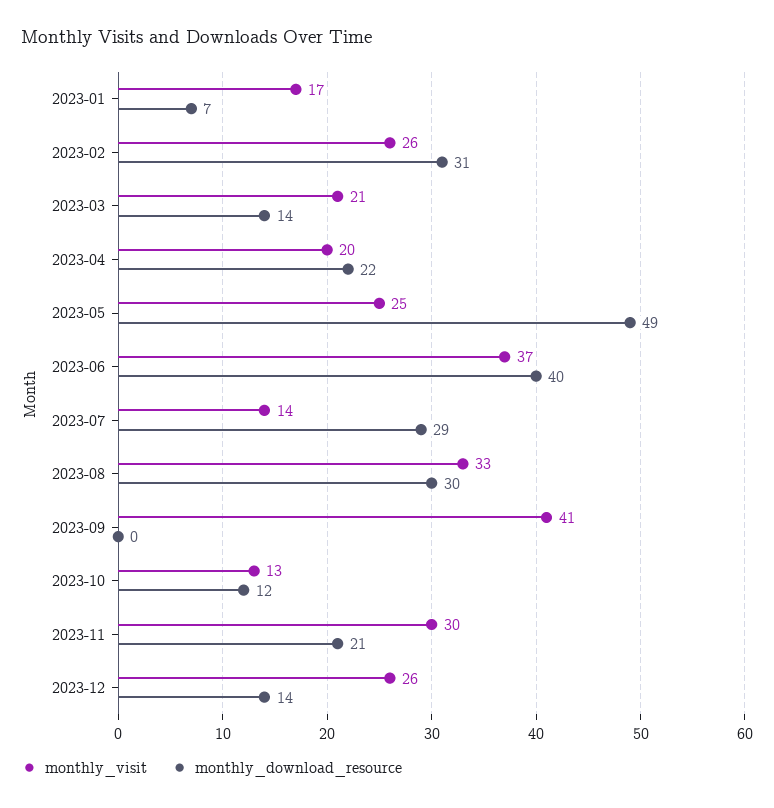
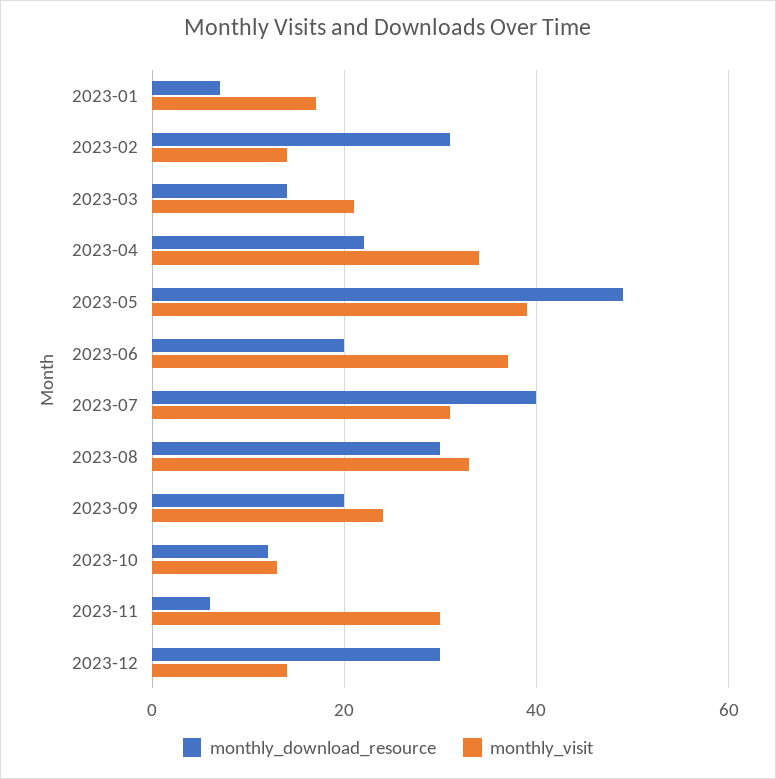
  {
    "monthly_visit": {
      "2023-01": 17,
-     "2023-02": 26,
+     "2023-02": 15,
      "2023-03": 21,
-     "2023-04": 20,
+     "2023-04": 35,
-     "2023-05": 25,
+     "2023-05": 40,
      "2023-06": 37,
-     "2023-07": 14,
+     "2023-07": 30,
      "2023-08": 33,
-     "2023-09": 41,
+     "2023-09": 25,
      "2023-10": 13,
      "2023-11": 30,
-     "2023-12": 26
+     "2023-12": 15
    },
    "monthly_download_resource": {
      "2023-01": 7,
      "2023-02": 31,
      "2023-03": 14,
      "2023-04": 22,
      "2023-05": 49,
-     "2023-06": 40,
+     "2023-06": 20,
-     "2023-07": 29,
+     "2023-07": 40,
      "2023-08": 30,
-     "2023-09": 0,
+     "2023-09": 20,
      "2023-10": 12,
-     "2023-11": 21,
+     "2023-11": 5,
-     "2023-12": 14
+     "2023-12": 30
    }
  }

